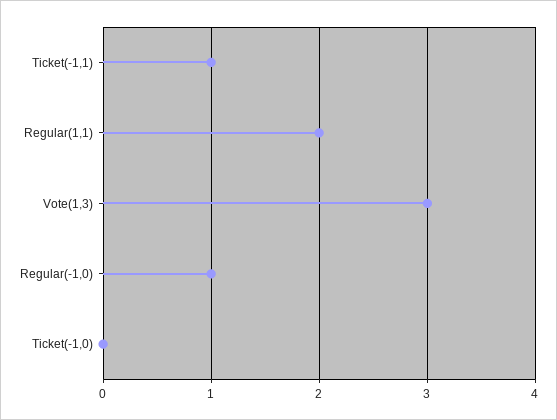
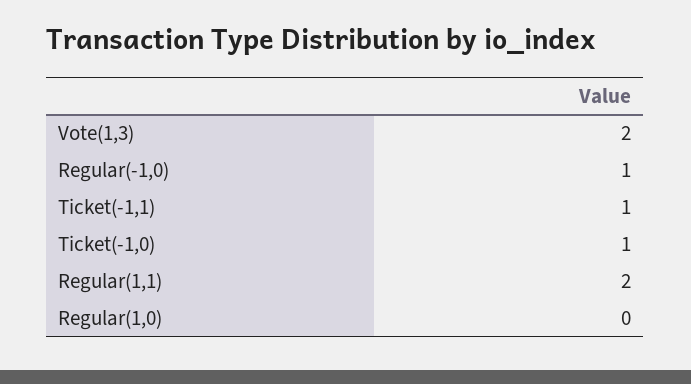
  {
    "Ticket(-1,1)": 1,
    "Regular(1,1)": 2,
-   "Vote(1,3)": 3,
+   "Vote(1,3)": 2,
    "Regular(-1,0)": 1,
-   "Ticket(-1,0)": 0
+   "Ticket(-1,0)": 1,
+   "Regular(1,0)": 0
  }

